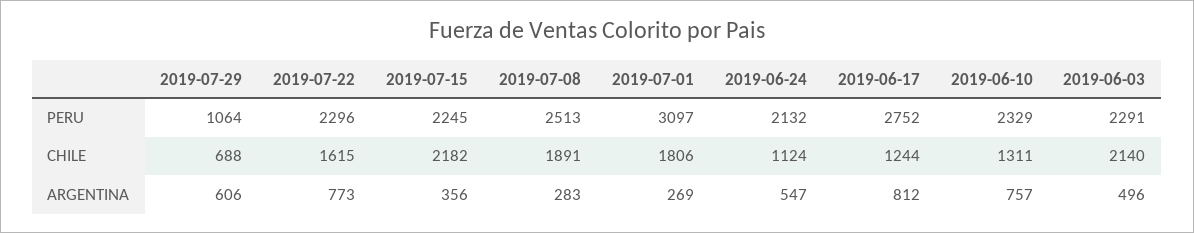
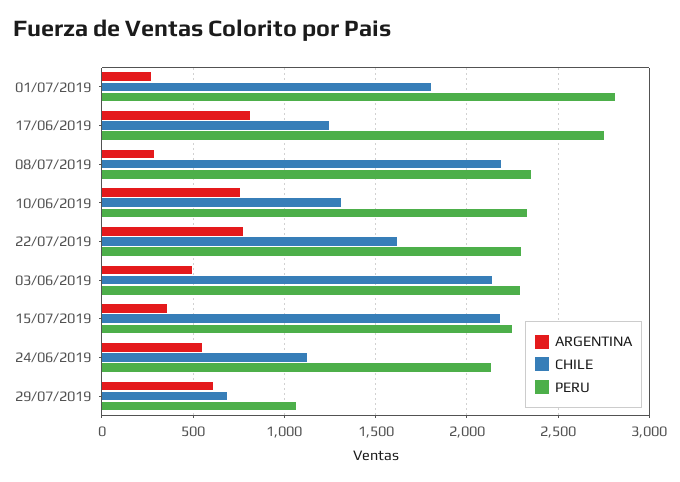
  {
    "PERU": {
      "2019-07-29": 1064,
      "2019-07-22": 2296,
      "2019-07-15": 2245,
-     "2019-07-08": 2513,
+     "2019-07-08": 2350,
-     "2019-07-01": 3097,
+     "2019-07-01": 2800,
      "2019-06-24": 2132,
      "2019-06-17": 2752,
      "2019-06-10": 2329,
      "2019-06-03": 2291
    },
    "CHILE": {
      "2019-07-29": 688,
      "2019-07-22": 1615,
      "2019-07-15": 2182,
-     "2019-07-08": 1891,
+     "2019-07-08": 2200,
      "2019-07-01": 1806,
      "2019-06-24": 1124,
      "2019-06-17": 1244,
      "2019-06-10": 1311,
      "2019-06-03": 2140
    },
    "ARGENTINA": {
      "2019-07-29": 606,
      "2019-07-22": 773,
      "2019-07-15": 356,
      "2019-07-08": 283,
      "2019-07-01": 269,
      "2019-06-24": 547,
      "2019-06-17": 812,
      "2019-06-10": 757,
      "2019-06-03": 496
    }
  }

